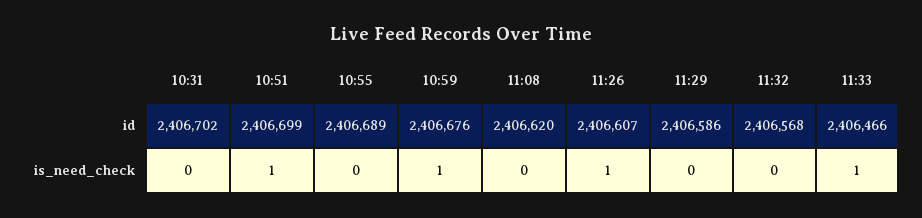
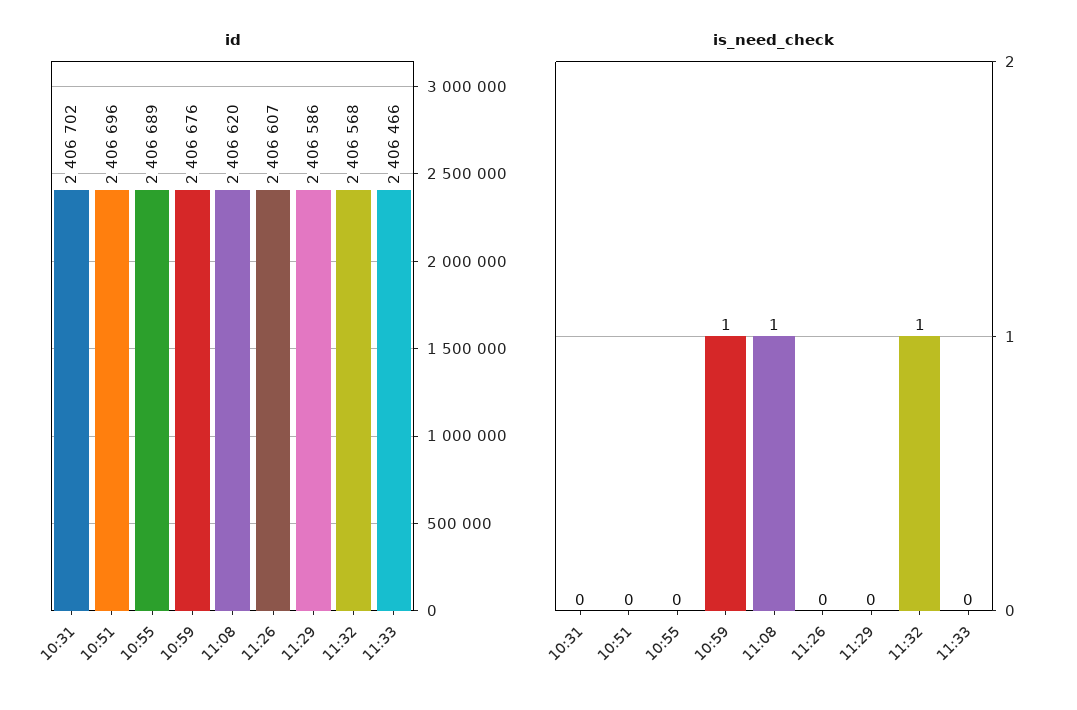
  {
    "id": {
      "10:31": 2406702,
-     "10:51": 2406699,
+     "10:51": 2406696,
      "10:55": 2406689,
      "10:59": 2406676,
      "11:08": 2406620,
      "11:26": 2406607,
      "11:29": 2406586,
      "11:32": 2406568,
      "11:33": 2406466
    },
    "is_need_check": {
      "10:31": 0,
-     "10:51": 1,
+     "10:51": 0,
      "10:55": 0,
      "10:59": 1,
-     "11:08": 0,
+     "11:08": 1,
-     "11:26": 1,
+     "11:26": 0,
      "11:29": 0,
-     "11:32": 0,
+     "11:32": 1,
-     "11:33": 1
+     "11:33": 0
    }
  }

